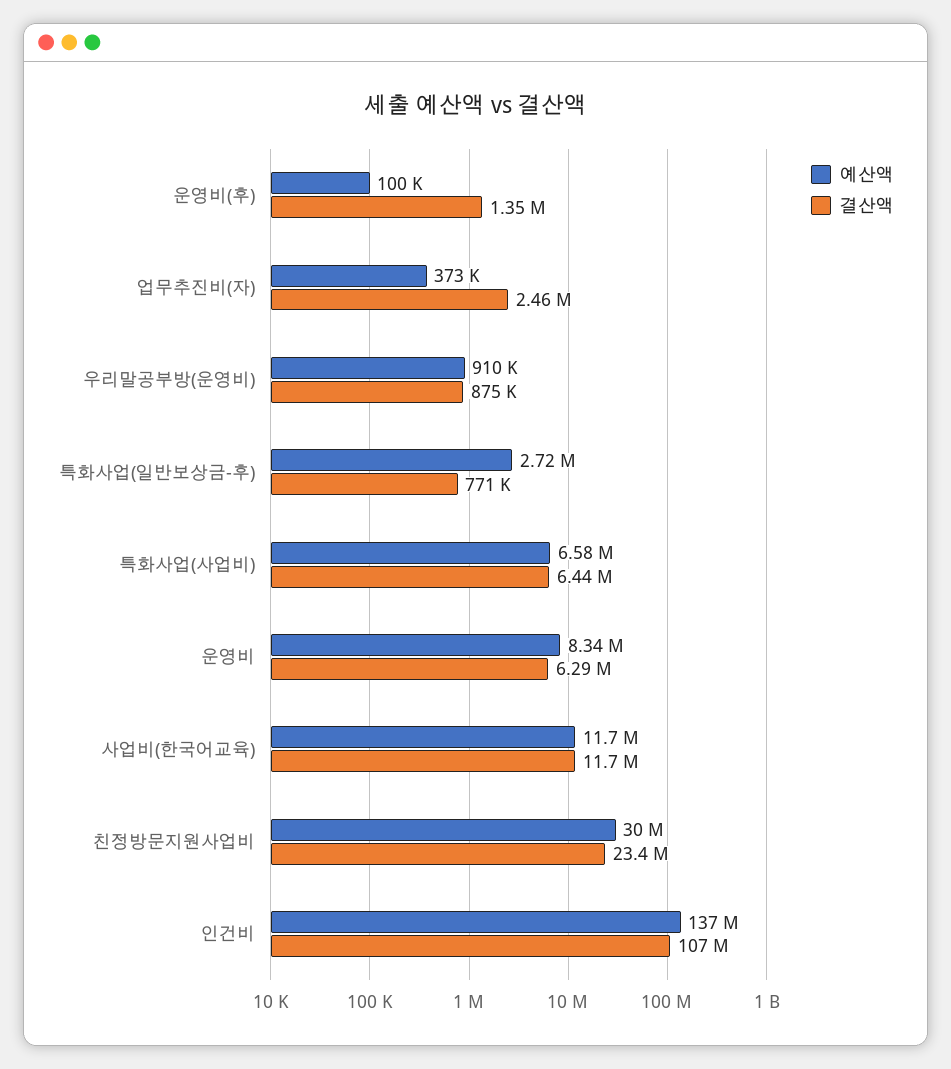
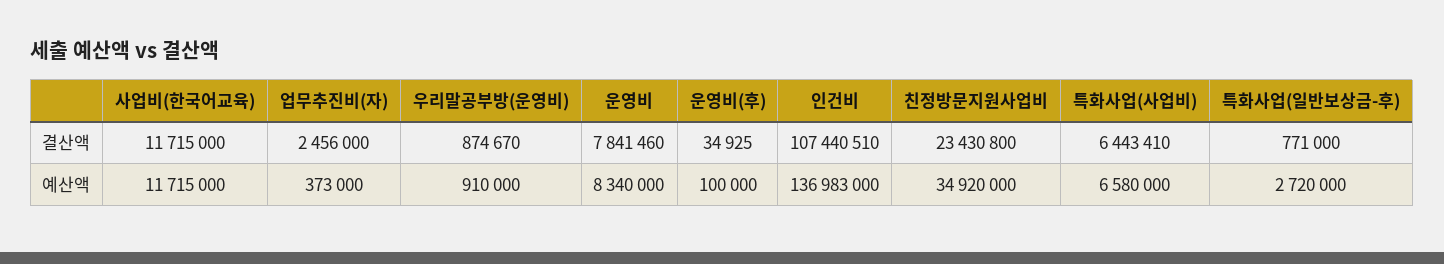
  {
    "예산액": {
      "운영비(후)": 100000,
      "업무추진비(자)": 373000,
      "우리말공부방(운영비)": 910000,
      "특화사업(일반보상금-후)": 2720000,
      "특화사업(사업비)": 6580000,
      "운영비": 8340000,
      "사업비(한국어교육)": 11715000,
-     "친정방문지원사업비": 30000000,
+     "친정방문지원사업비": 34920000,
      "인건비": 136983000
    },
    "결산액": {
-     "운영비(후)": 1350000,
+     "운영비(후)": 34925,
      "업무추진비(자)": 2456000,
      "우리말공부방(운영비)": 874670,
      "특화사업(일반보상금-후)": 771000,
      "특화사업(사업비)": 6443410,
-     "운영비": 6290000,
+     "운영비": 7841460,
      "사업비(한국어교육)": 11715000,
      "친정방문지원사업비": 23430800,
      "인건비": 107440510
    }
  }

